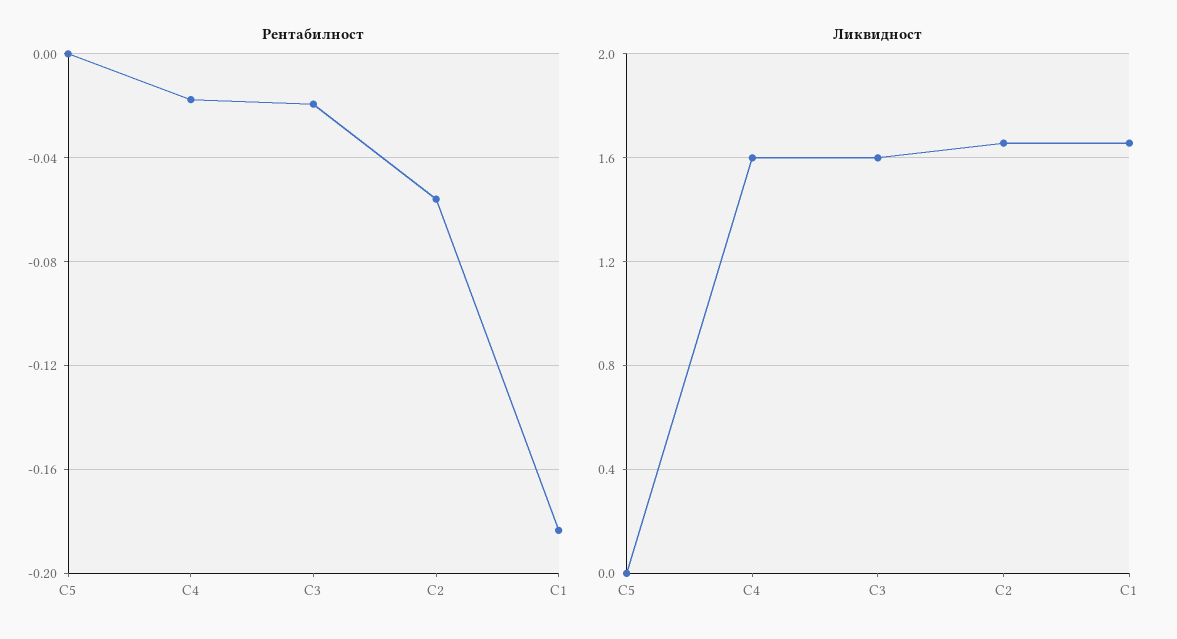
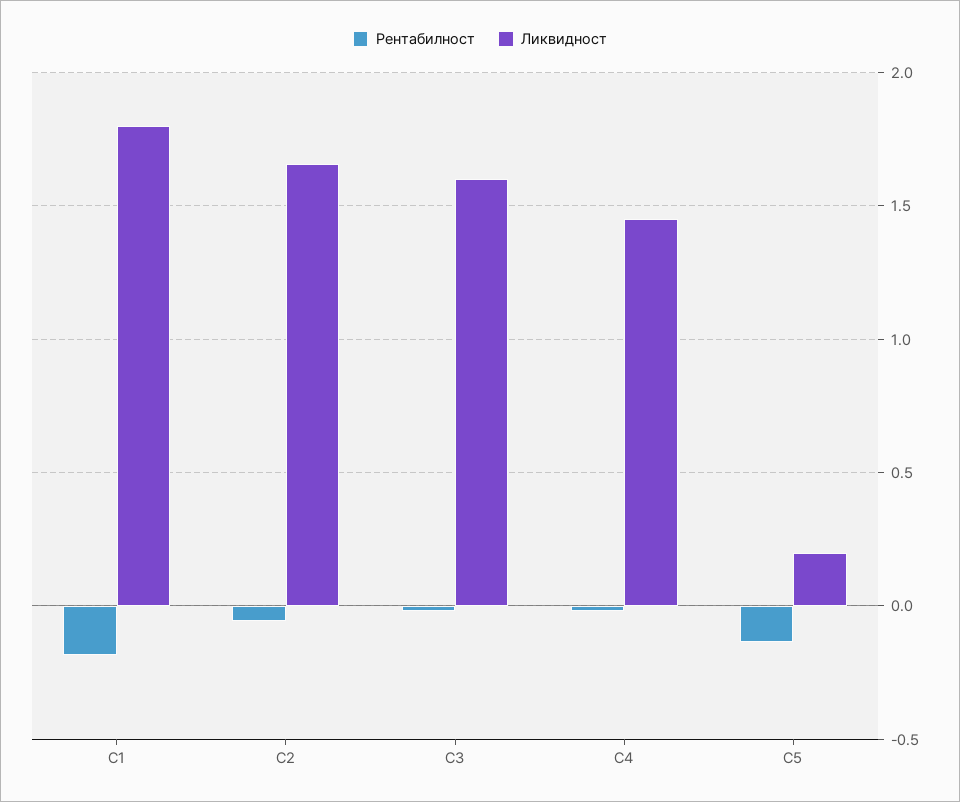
  {
    "Рентабилност": {
-     "C5": 0,
+     "C5": -0.15,
      "C4": -0.02,
      "C3": -0.02,
      "C2": -0.055,
      "C1": -0.185
    },
    "Ликвидност": {
-     "C5": 0,
+     "C5": 0.2,
-     "C4": 1.6,
+     "C4": 1.45,
      "C3": 1.6,
      "C2": 1.65,
-     "C1": 1.65
+     "C1": 1.8
    }
  }

